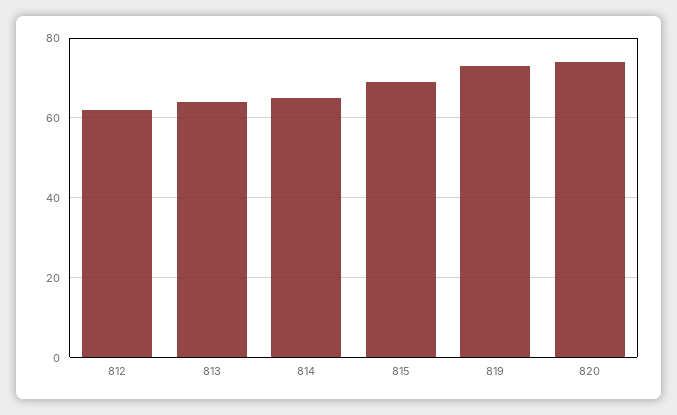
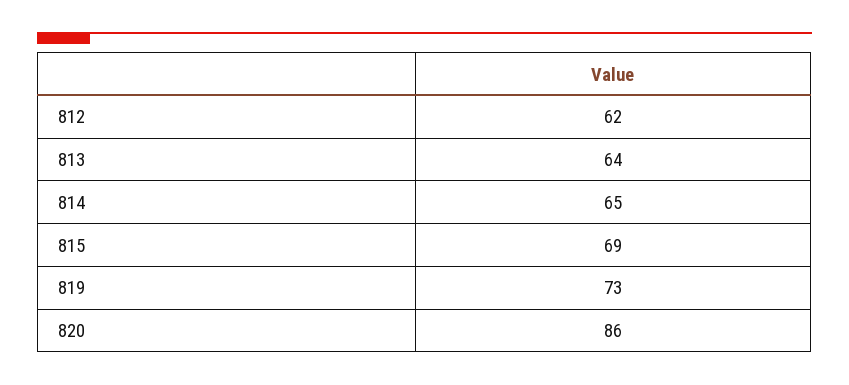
  {
    "812": 62,
    "813": 64,
    "814": 65,
    "815": 69,
    "819": 73,
-   "820": 75
+   "820": 86
  }

